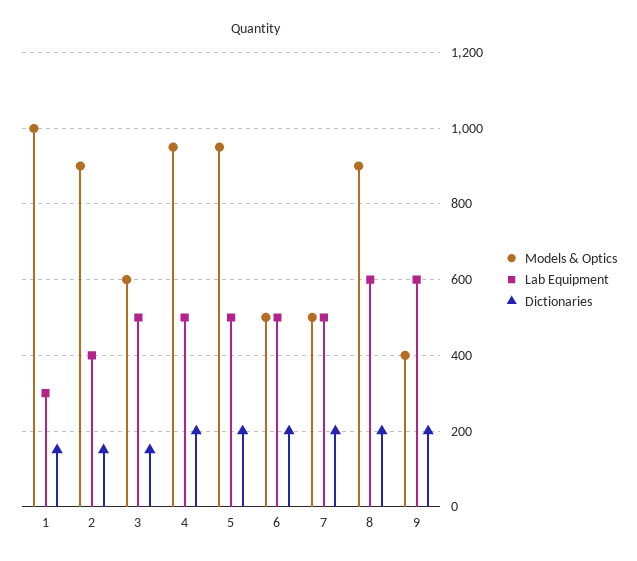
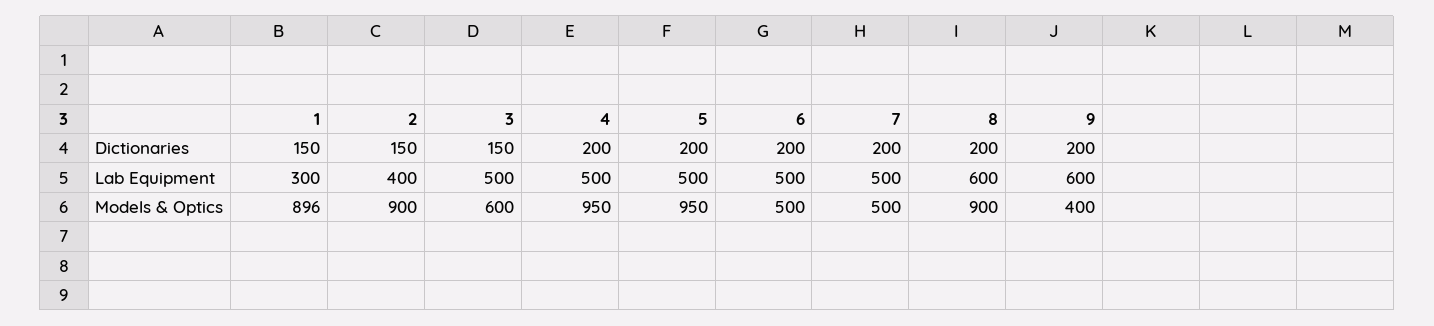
  {
    "Models & Optics": {
-     "1": 1000,
+     "1": 896,
      "2": 900,
      "3": 600,
      "4": 950,
      "5": 950,
      "6": 500,
      "7": 500,
      "8": 900,
      "9": 400
    },
    "Lab Equipment": {
      "1": 300,
      "2": 400,
      "3": 500,
      "4": 500,
      "5": 500,
      "6": 500,
      "7": 500,
      "8": 600,
      "9": 600
    },
    "Dictionaries": {
      "1": 150,
      "2": 150,
      "3": 150,
      "4": 200,
      "5": 200,
      "6": 200,
      "7": 200,
      "8": 200,
      "9": 200
    }
  }

